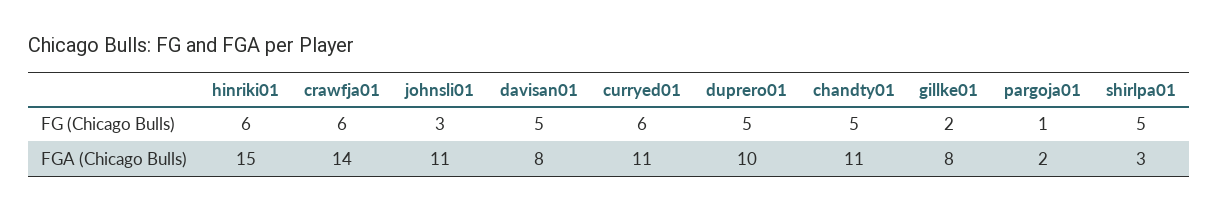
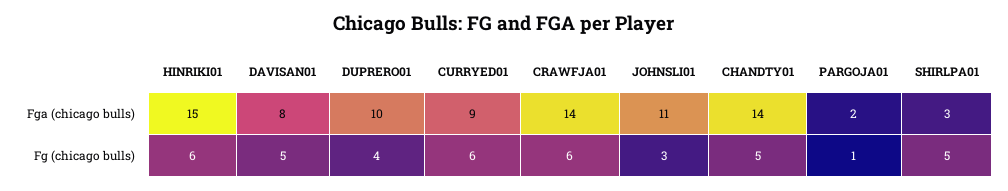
  {
    "hinriki01": {
      "FG (Chicago Bulls)": 6,
      "FGA (Chicago Bulls)": 15
    },
    "crawfja01": {
      "FG (Chicago Bulls)": 6,
      "FGA (Chicago Bulls)": 14
    },
    "johnsli01": {
      "FG (Chicago Bulls)": 3,
      "FGA (Chicago Bulls)": 11
    },
    "davisan01": {
      "FG (Chicago Bulls)": 5,
      "FGA (Chicago Bulls)": 8
    },
    "curryed01": {
      "FG (Chicago Bulls)": 6,
-     "FGA (Chicago Bulls)": 11
+     "FGA (Chicago Bulls)": 9
    },
    "duprero01": {
-     "FG (Chicago Bulls)": 5,
+     "FG (Chicago Bulls)": 4,
      "FGA (Chicago Bulls)": 10
    },
    "chandty01": {
      "FG (Chicago Bulls)": 5,
-     "FGA (Chicago Bulls)": 11
+     "FGA (Chicago Bulls)": 14
    },
-   "gillke01": {
-     "FG (Chicago Bulls)": 2,
-     "FGA (Chicago Bulls)": 8
-   },
    "pargoja01": {
      "FG (Chicago Bulls)": 1,
      "FGA (Chicago Bulls)": 2
    },
    "shirlpa01": {
      "FG (Chicago Bulls)": 5,
      "FGA (Chicago Bulls)": 3
    }
  }

